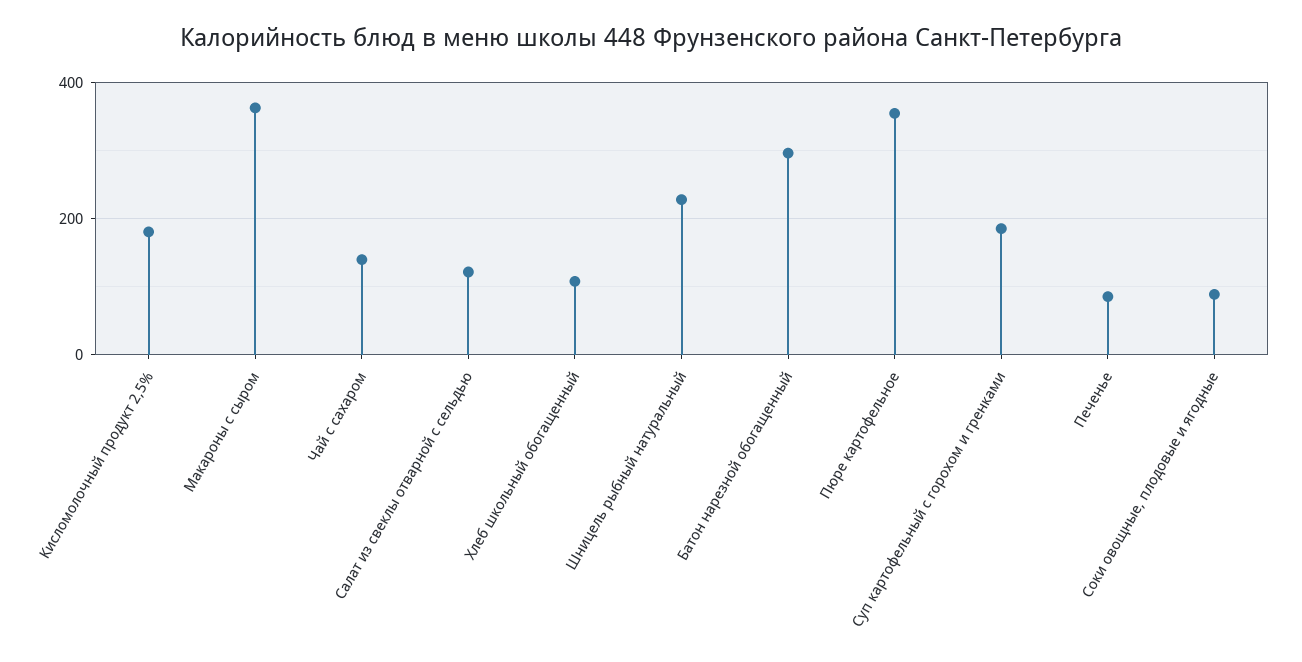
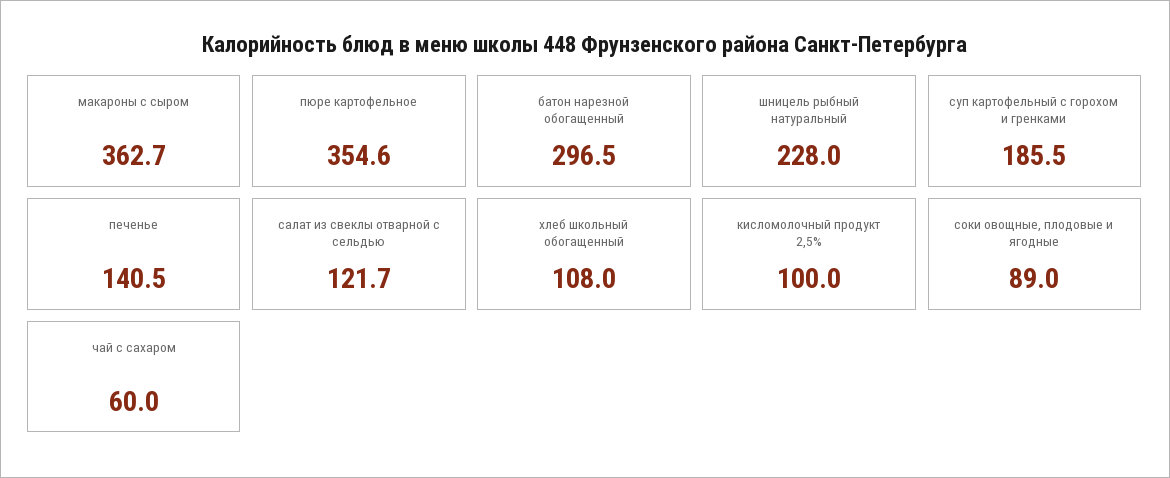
  {
-   "Кисломолочный продукт 2,5%": 180,
+   "Кисломолочный продукт 2,5%": 100,
    "Макароны с сыром": 362.7,
-   "Чай с сахаром": 140,
+   "Чай с сахаром": 60,
    "Салат из свеклы отварной с сельдью": 121.7,
    "Хлеб школьный обогащенный": 108,
    "Шницель рыбный натуральный": 228,
    "Батон нарезной обогащенный": 296.5,
    "Пюре картофельное": 354.6,
    "Суп картофельный с горохом и гренками": 185.5,
-   "Печенье": 80,
+   "Печенье": 140.5,
    "Соки овощные, плодовые и ягодные": 89
  }

